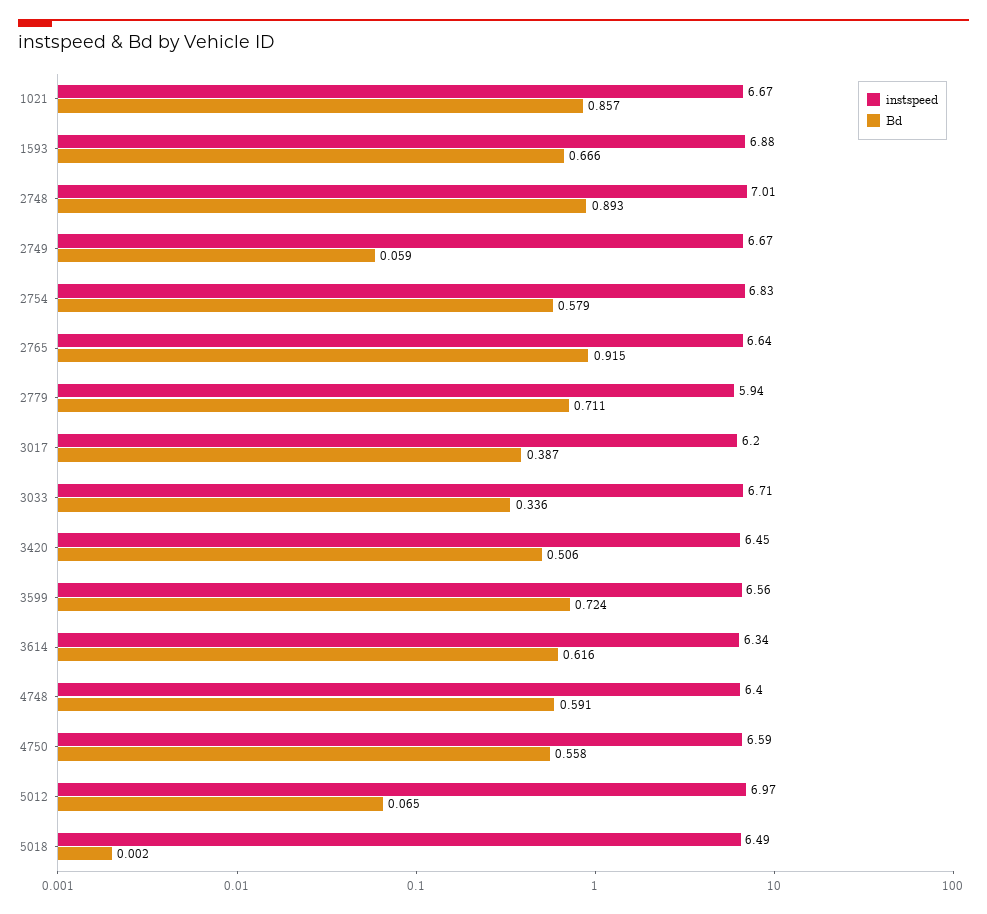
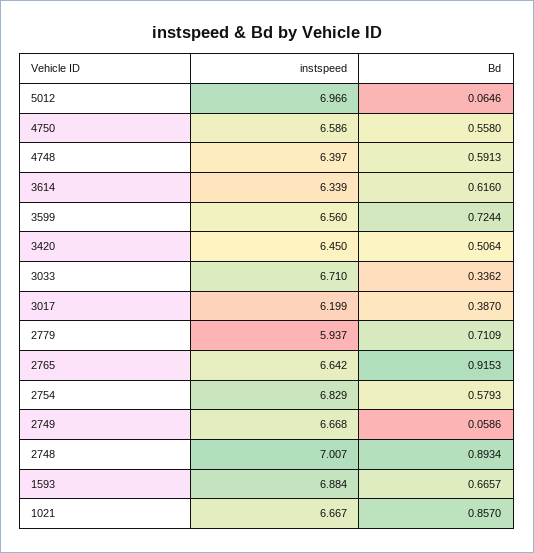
  {
    "instspeed": {
      "1021": 6.667,
      "1593": 6.884,
      "2748": 7.007,
      "2749": 6.668,
      "2754": 6.829,
      "2765": 6.642,
      "2779": 5.937,
      "3017": 6.199,
      "3033": 6.71,
      "3420": 6.45,
      "3599": 6.56,
      "3614": 6.339,
      "4748": 6.397,
      "4750": 6.586,
-     "5012": 6.966,
+     "5012": 6.966
-     "5018": 6.49
    },
    "Bd": {
      "1021": 0.857,
      "1593": 0.6657,
      "2748": 0.8934,
      "2749": 0.0586,
      "2754": 0.5793,
      "2765": 0.9153,
      "2779": 0.7109,
      "3017": 0.387,
      "3033": 0.3362,
      "3420": 0.5064,
      "3599": 0.7244,
      "3614": 0.616,
      "4748": 0.5913,
      "4750": 0.558,
-     "5012": 0.0646,
+     "5012": 0.0646
-     "5018": 0.002
    }
  }

